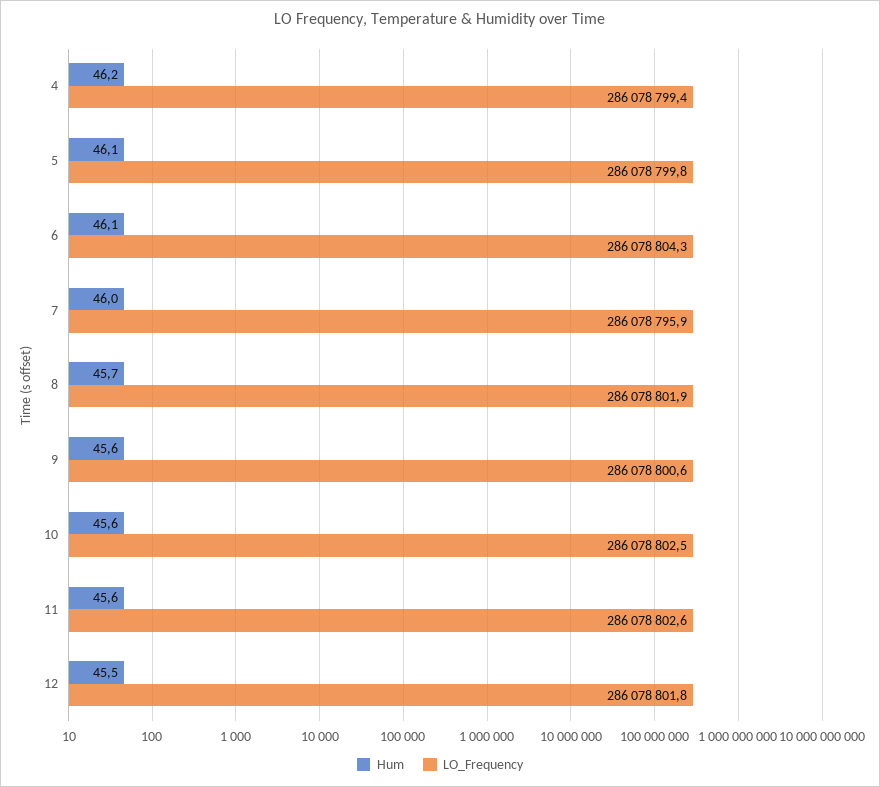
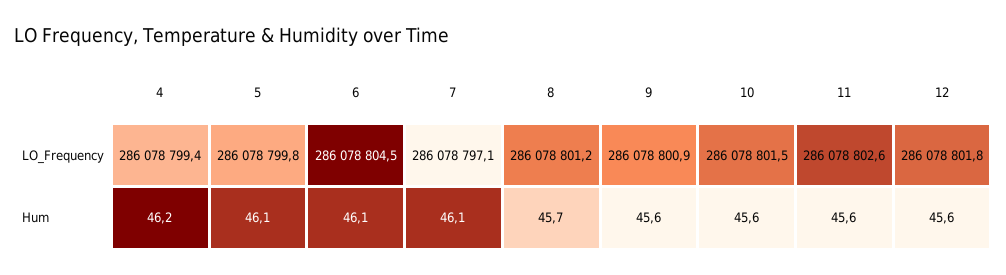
  {
    "Hum": {
      "4": 46.2,
      "5": 46.1,
      "6": 46.1,
-     "7": 46,
+     "7": 46.1,
      "8": 45.7,
      "9": 45.6,
      "10": 45.6,
      "11": 45.6,
-     "12": 45.5
+     "12": 45.6
    },
    "LO_Frequency": {
      "4": 286078799.4,
      "5": 286078799.8,
-     "6": 286078804.3,
+     "6": 286078804.5,
-     "7": 286078795.9,
+     "7": 286078797.1,
-     "8": 286078801.9,
+     "8": 286078801.2,
-     "9": 286078800.6,
+     "9": 286078800.9,
-     "10": 286078802.5,
+     "10": 286078801.5,
      "11": 286078802.6,
      "12": 286078801.8
    }
  }

